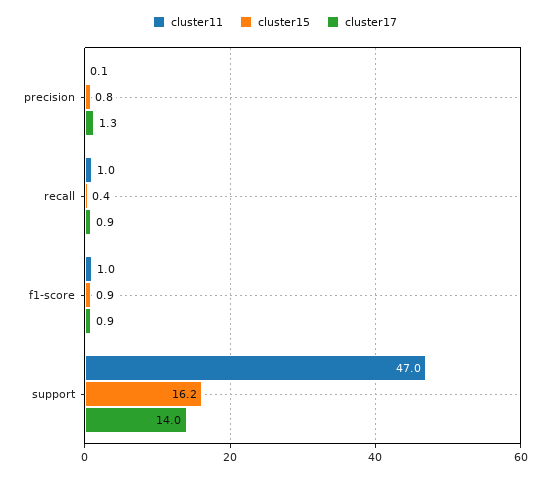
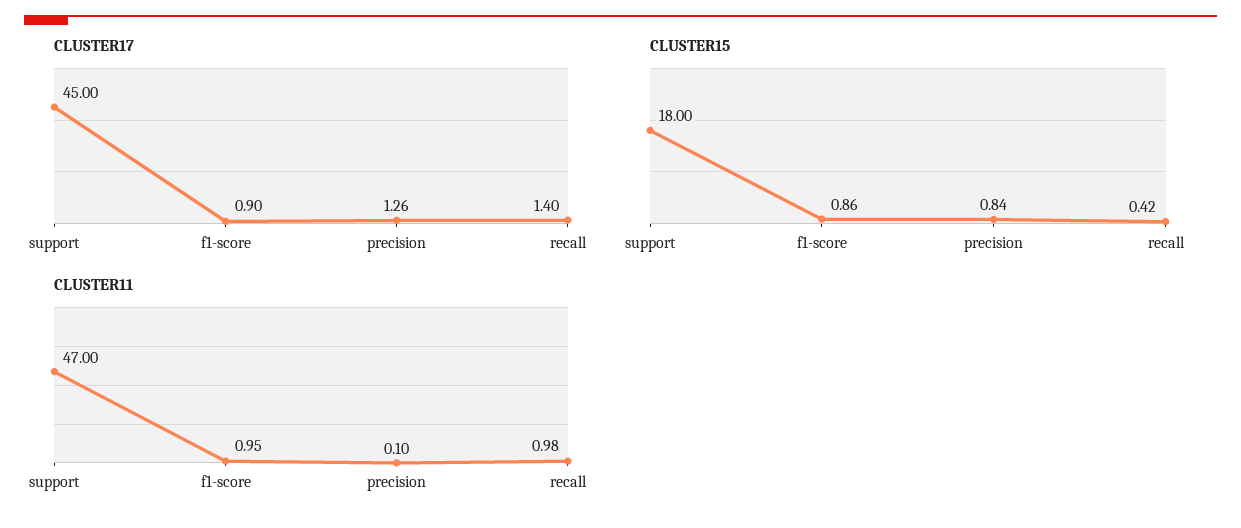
  {
    "cluster11": {
      "precision": 0.1,
      "recall": 0.98,
      "f1-score": 0.95,
      "support": 47
    },
    "cluster15": {
      "precision": 0.84,
      "recall": 0.42,
      "f1-score": 0.86,
-     "support": 16.2
+     "support": 18
    },
    "cluster17": {
      "precision": 1.26,
-     "recall": 0.9,
+     "recall": 1.4,
      "f1-score": 0.9,
-     "support": 14
+     "support": 45
    }
  }

